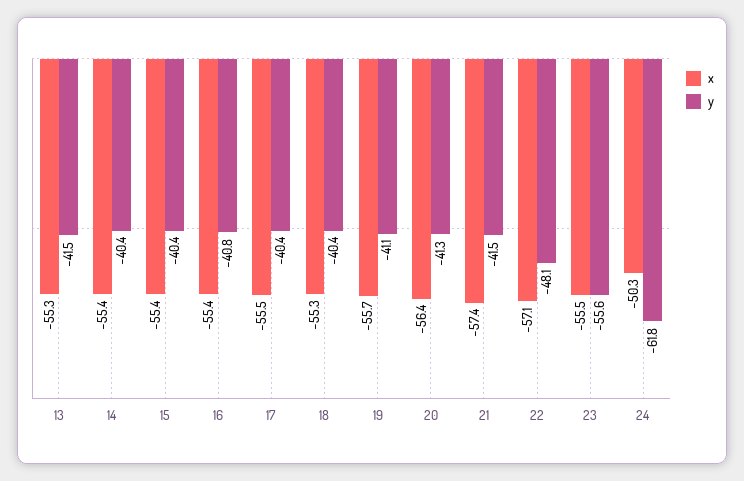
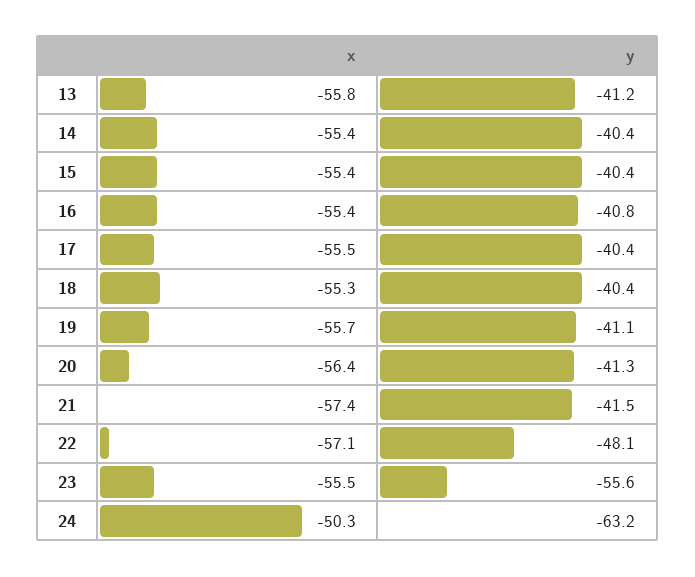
  {
    "x": {
-     "13": -55.3,
+     "13": -55.8,
      "14": -55.4,
      "15": -55.4,
      "16": -55.4,
      "17": -55.5,
      "18": -55.3,
      "19": -55.7,
      "20": -56.4,
      "21": -57.4,
      "22": -57.1,
      "23": -55.5,
      "24": -50.3
    },
    "y": {
-     "13": -41.5,
+     "13": -41.2,
      "14": -40.4,
      "15": -40.4,
      "16": -40.8,
      "17": -40.4,
      "18": -40.4,
      "19": -41.1,
      "20": -41.3,
      "21": -41.5,
      "22": -48.1,
      "23": -55.6,
-     "24": -61.8
+     "24": -63.2
    }
  }

